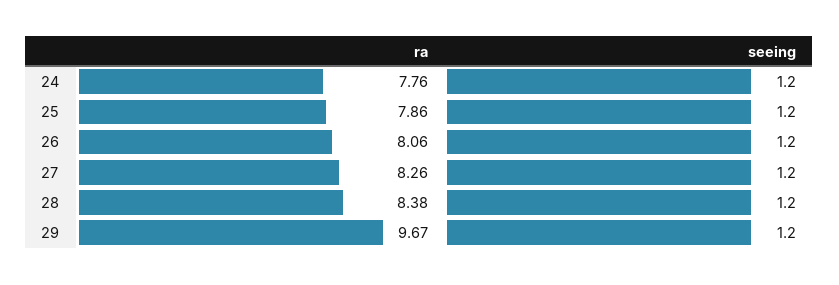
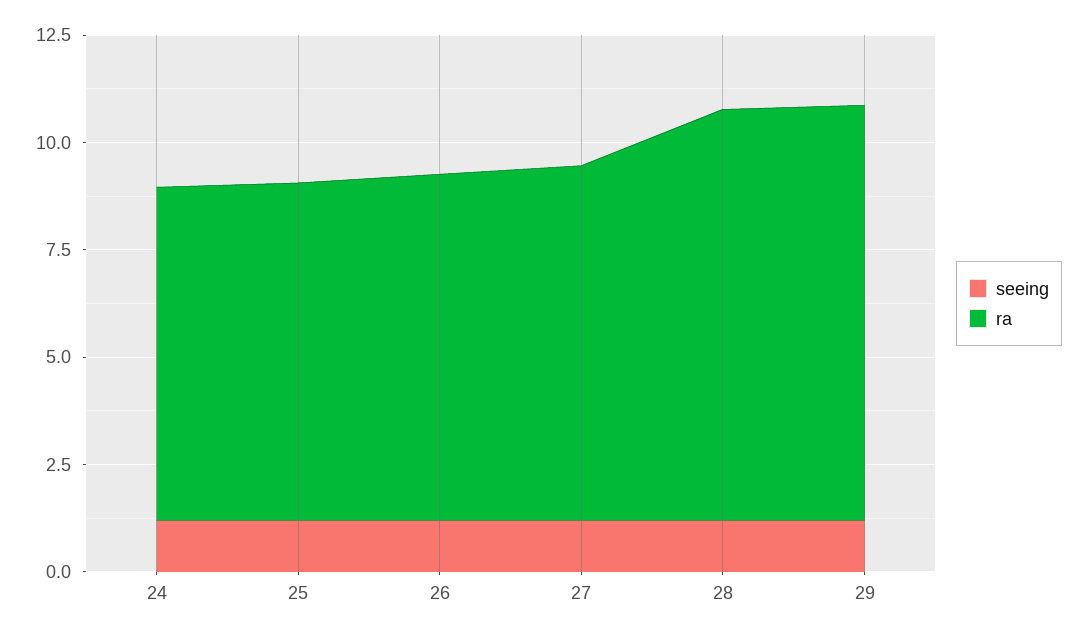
  {
    "ra": {
      "24": 7.76,
      "25": 7.86,
      "26": 8.06,
      "27": 8.26,
-     "28": 8.38,
+     "28": 9.5,
      "29": 9.67
    },
    "seeing": {
      "24": 1.2,
      "25": 1.2,
      "26": 1.2,
      "27": 1.2,
      "28": 1.2,
      "29": 1.2
    }
  }

